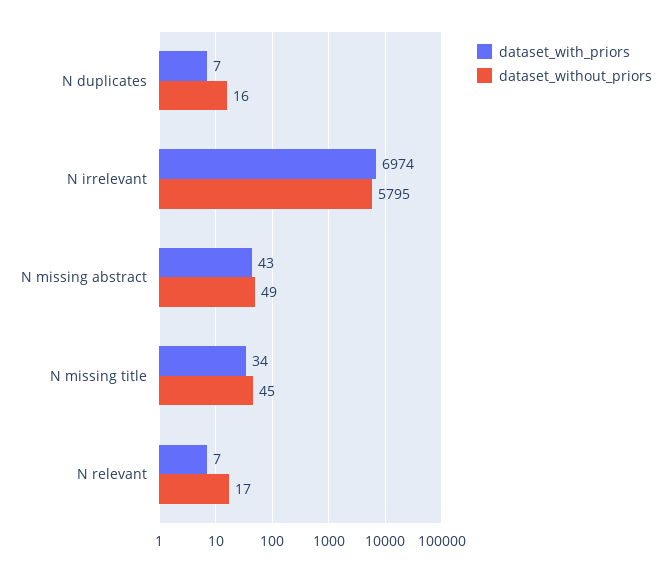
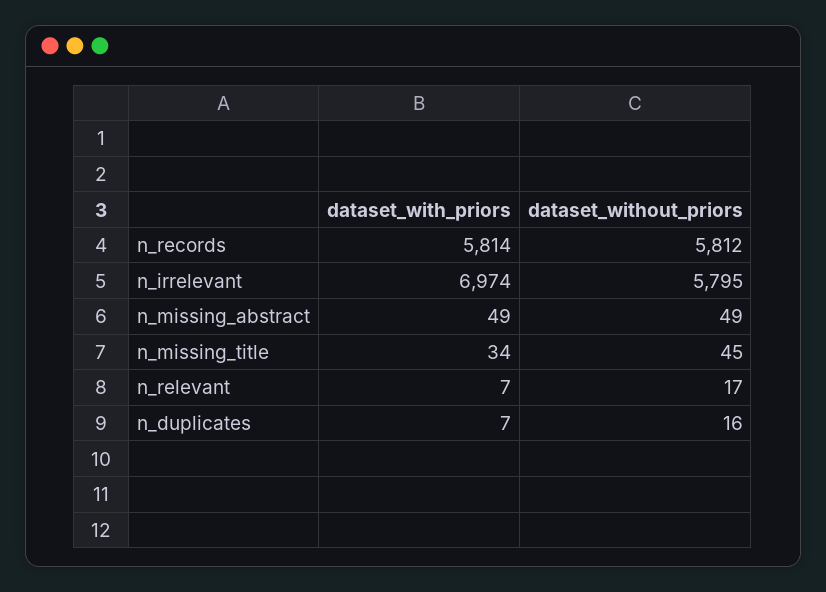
  {
    "dataset_with_priors": {
      "N duplicates": 7,
      "N irrelevant": 6974,
-     "N missing abstract": 43,
+     "N missing abstract": 49,
      "N missing title": 34,
-     "N relevant": 7
+     "N relevant": 7,
+     "n_records": 5814
    },
    "dataset_without_priors": {
      "N duplicates": 16,
      "N irrelevant": 5795,
      "N missing abstract": 49,
      "N missing title": 45,
-     "N relevant": 17
+     "N relevant": 17,
+     "n_records": 5812
    }
  }

